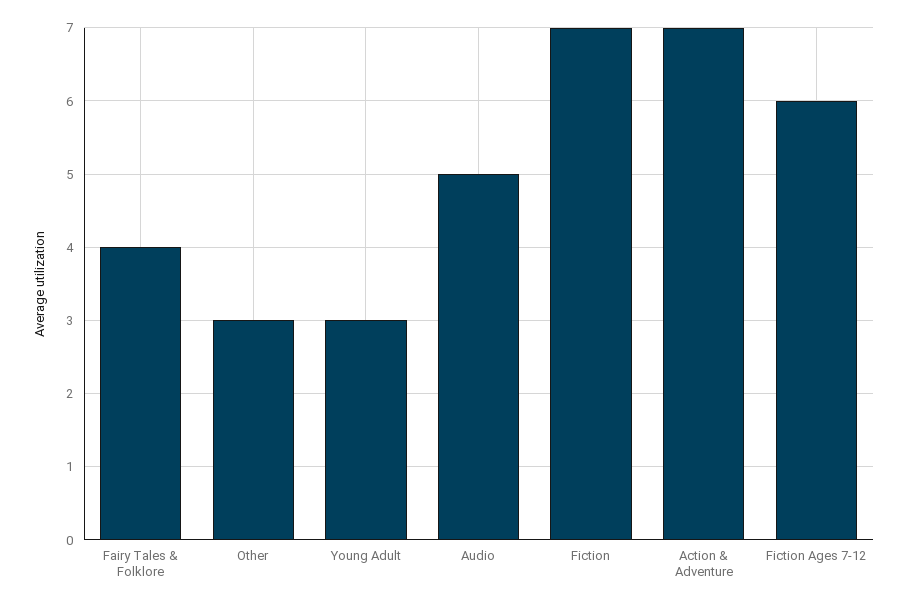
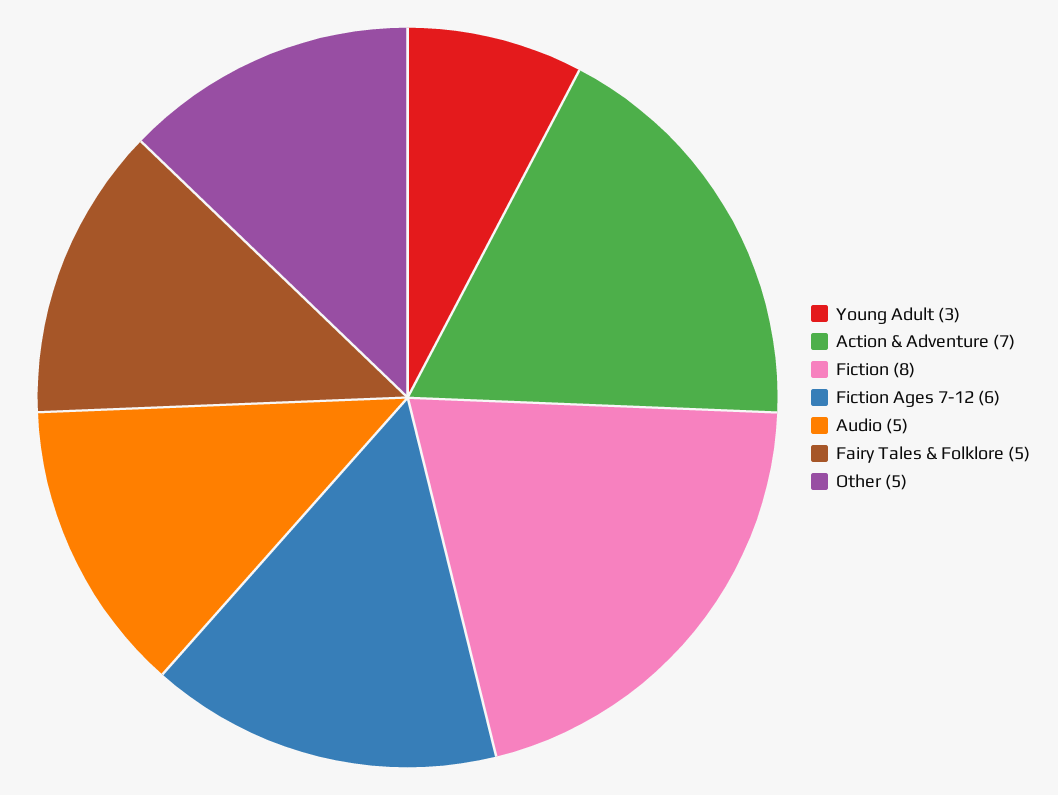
  {
-   "Fairy Tales & Folklore": 4,
+   "Fairy Tales & Folklore": 5,
-   "Other": 3,
+   "Other": 5,
    "Young Adult": 3,
    "Audio": 5,
-   "Fiction": 7,
+   "Fiction": 8,
    "Action & Adventure": 7,
    "Fiction Ages 7-12": 6
  }

